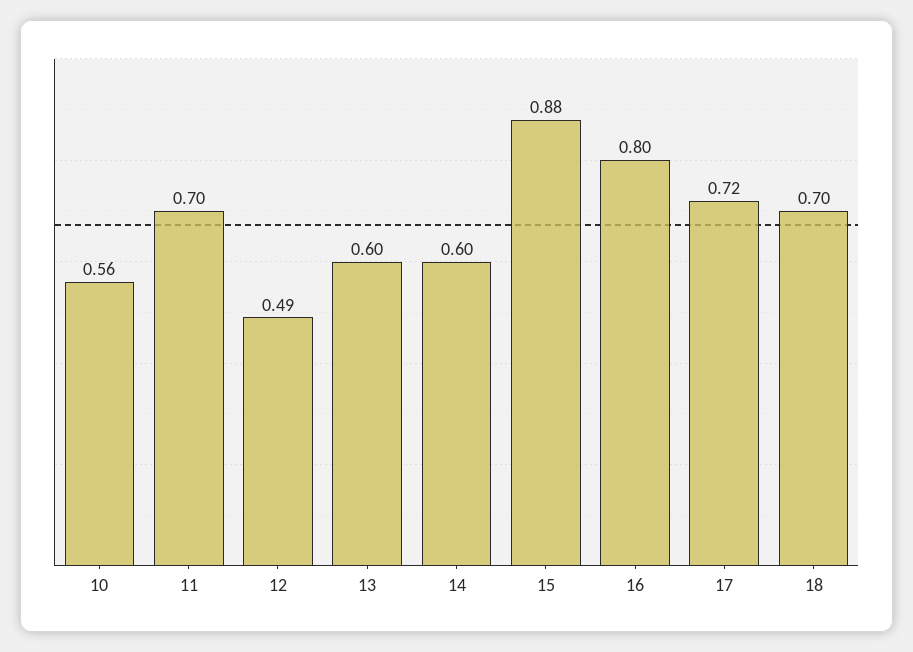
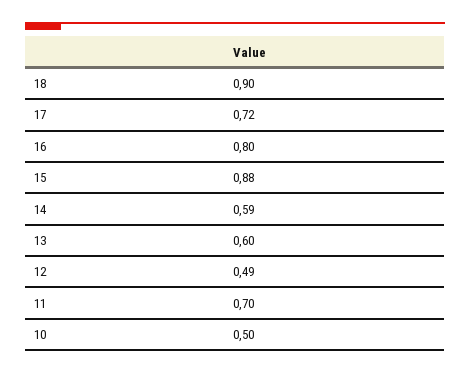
  {
-   "10": 0.56,
+   "10": 0.5,
    "11": 0.7,
    "12": 0.49,
    "13": 0.6,
-   "14": 0.6,
+   "14": 0.59,
    "15": 0.88,
    "16": 0.8,
    "17": 0.72,
-   "18": 0.7
+   "18": 0.9
  }

